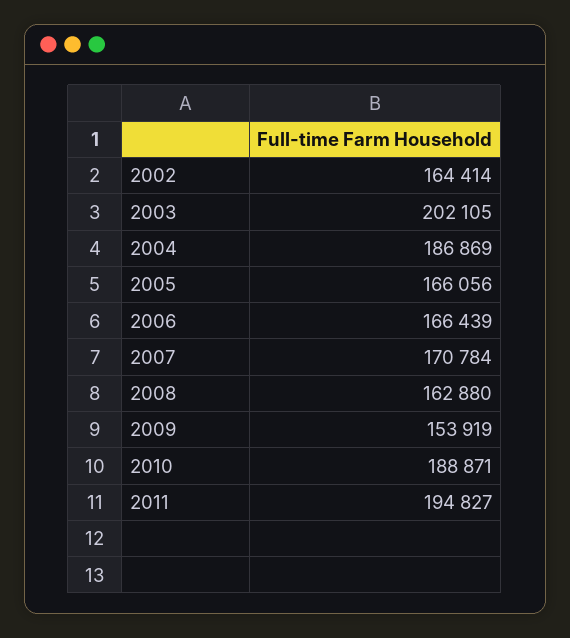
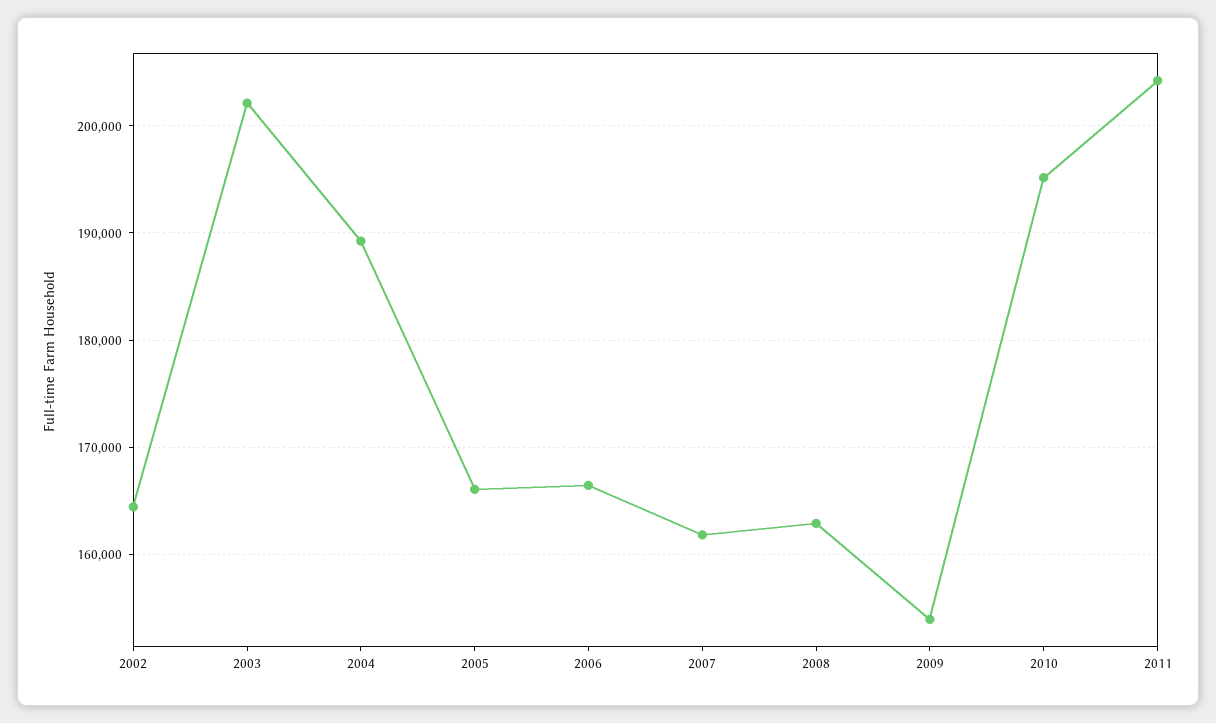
  {
    "2002": 164414,
    "2003": 202105,
-   "2004": 186869,
+   "2004": 189000,
    "2005": 166056,
    "2006": 166439,
-   "2007": 170784,
+   "2007": 162000,
    "2008": 162880,
    "2009": 153919,
-   "2010": 188871,
+   "2010": 195000,
-   "2011": 194827
+   "2011": 204000
  }

